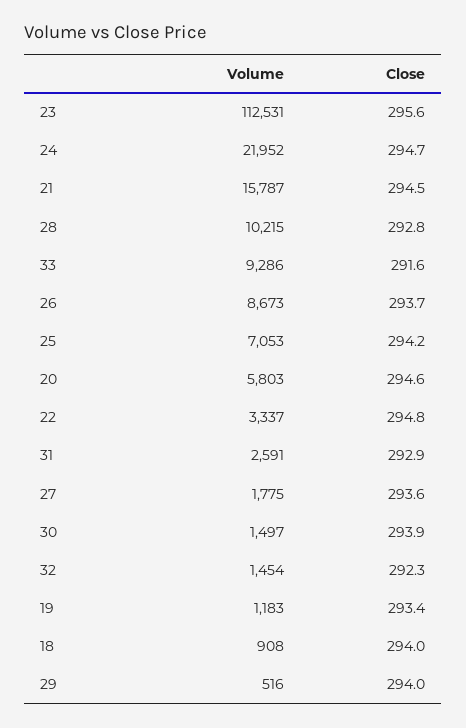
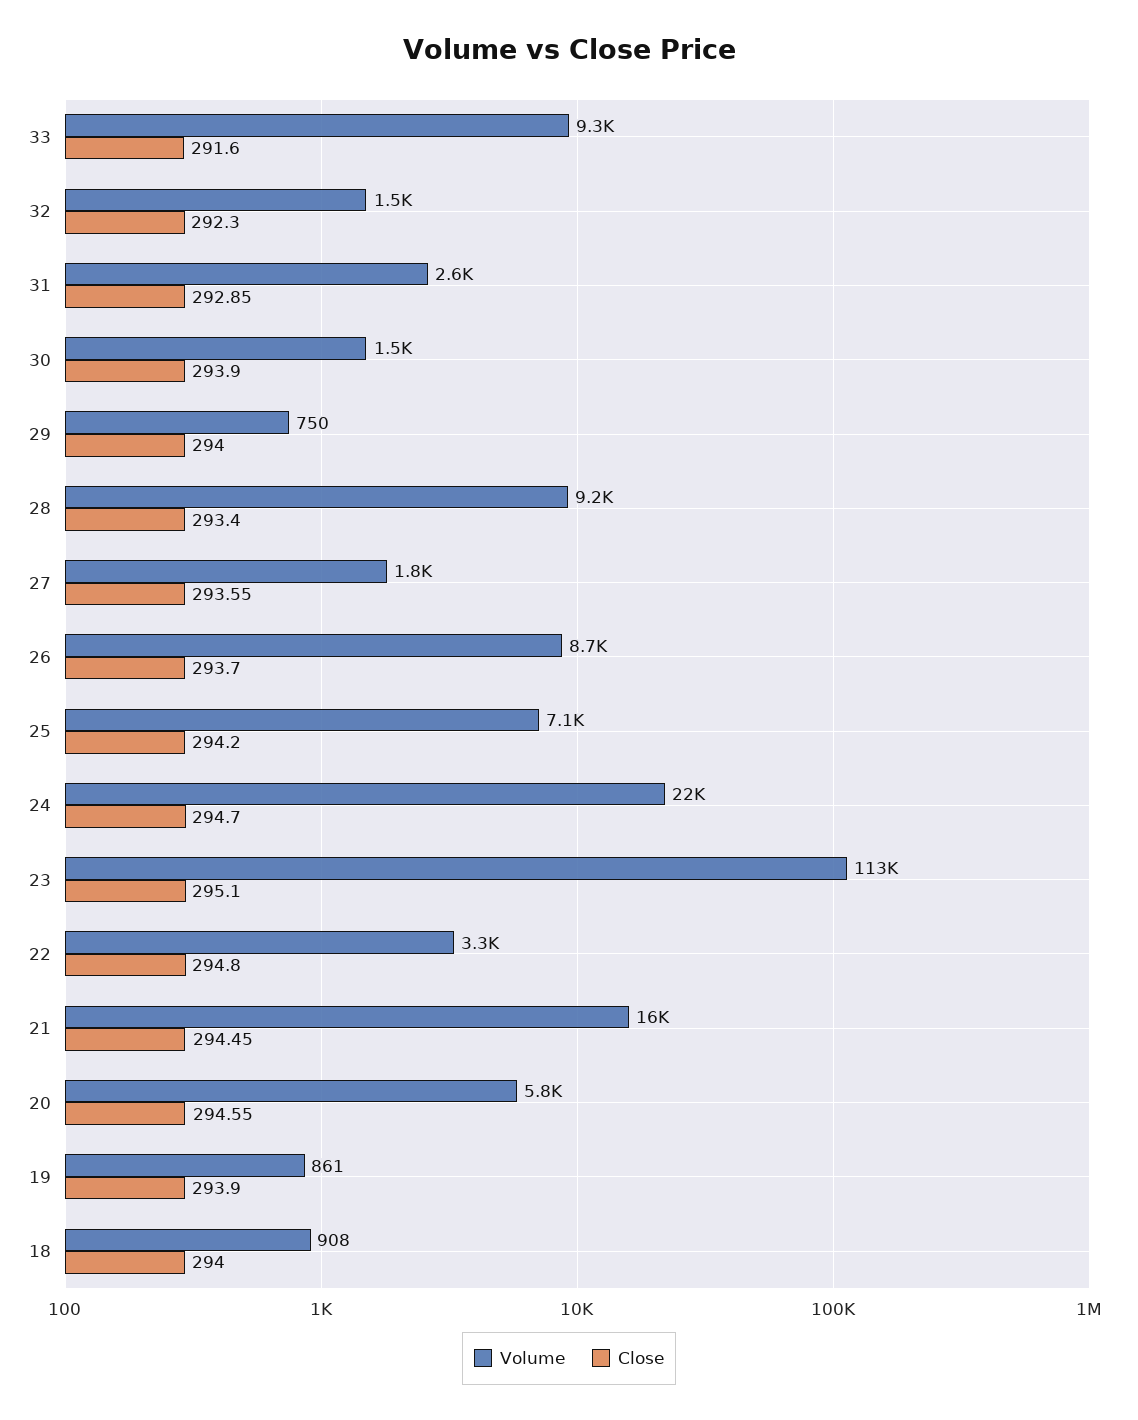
  {
    "Volume": {
      "23": 112531,
      "24": 21952,
      "21": 15787,
-     "28": 10215,
+     "28": 9200,
      "33": 9286,
      "26": 8673,
      "25": 7053,
      "20": 5803,
      "22": 3337,
      "31": 2591,
      "27": 1775,
      "30": 1497,
      "32": 1454,
-     "19": 1183,
+     "19": 861,
      "18": 908,
-     "29": 516
+     "29": 750
    },
    "Close": {
-     "23": 295.6,
+     "23": 295.1,
      "24": 294.7,
      "21": 294.45,
-     "28": 292.8,
+     "28": 293.4,
      "33": 291.6,
      "26": 293.7,
      "25": 294.2,
      "20": 294.55,
      "22": 294.8,
      "31": 292.85,
      "27": 293.55,
      "30": 293.9,
      "32": 292.3,
-     "19": 293.4,
+     "19": 293.9,
      "18": 294,
      "29": 294
    }
  }

